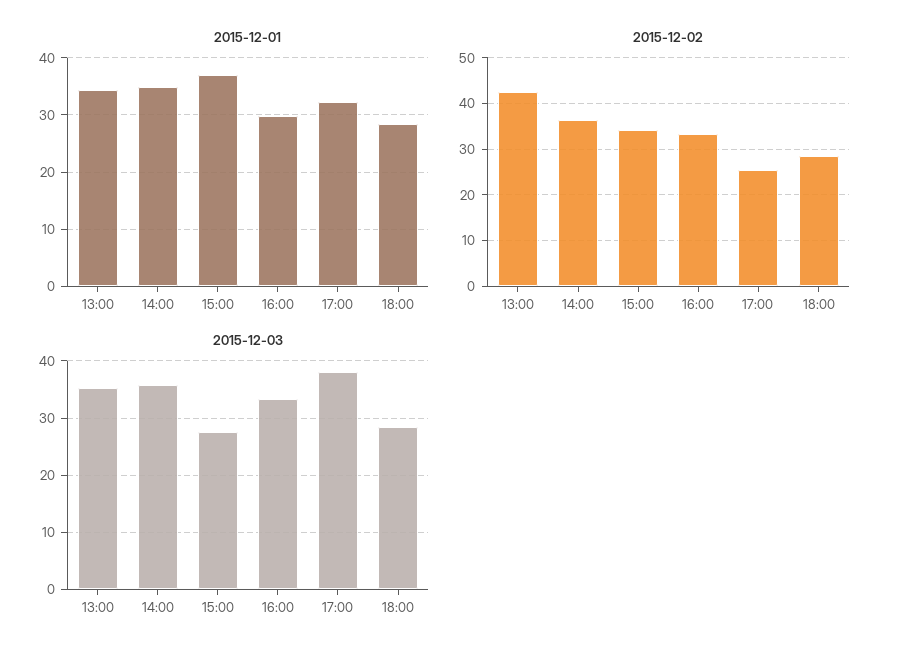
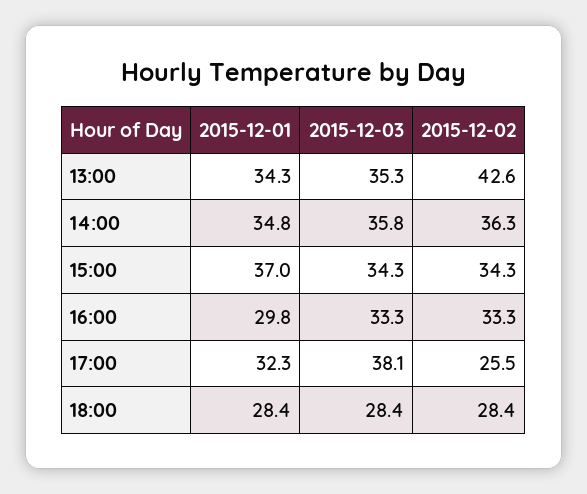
  {
    "2015-12-01": {
      "13:00": 34.3,
      "14:00": 34.8,
      "15:00": 37,
      "16:00": 29.8,
      "17:00": 32.3,
      "18:00": 28.4
    },
    "2015-12-02": {
      "13:00": 42.6,
      "14:00": 36.3,
      "15:00": 34.3,
      "16:00": 33.3,
      "17:00": 25.5,
      "18:00": 28.4
    },
    "2015-12-03": {
      "13:00": 35.3,
      "14:00": 35.8,
-     "15:00": 28,
+     "15:00": 34.3,
      "16:00": 33.3,
      "17:00": 38.1,
      "18:00": 28.4
    }
  }

